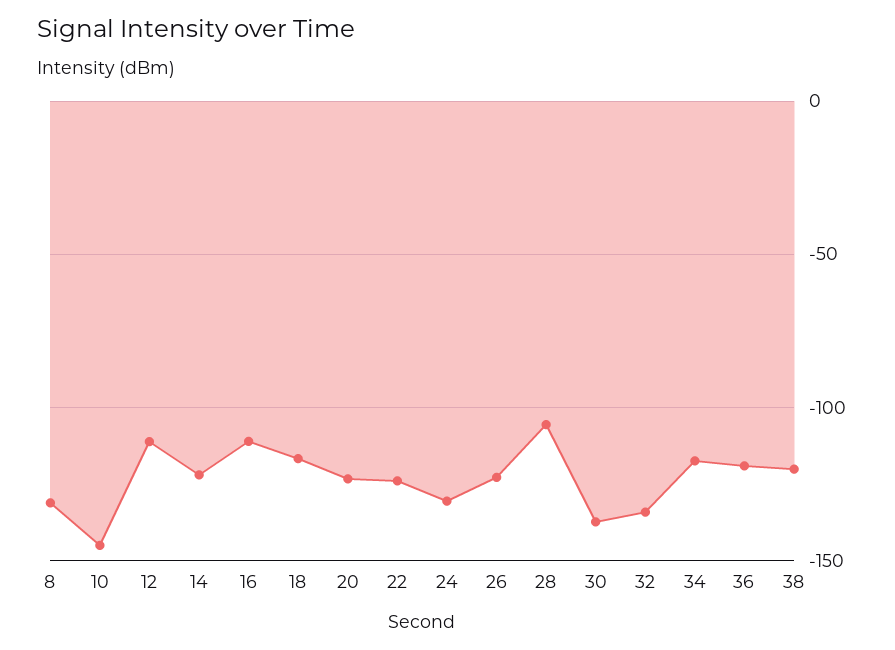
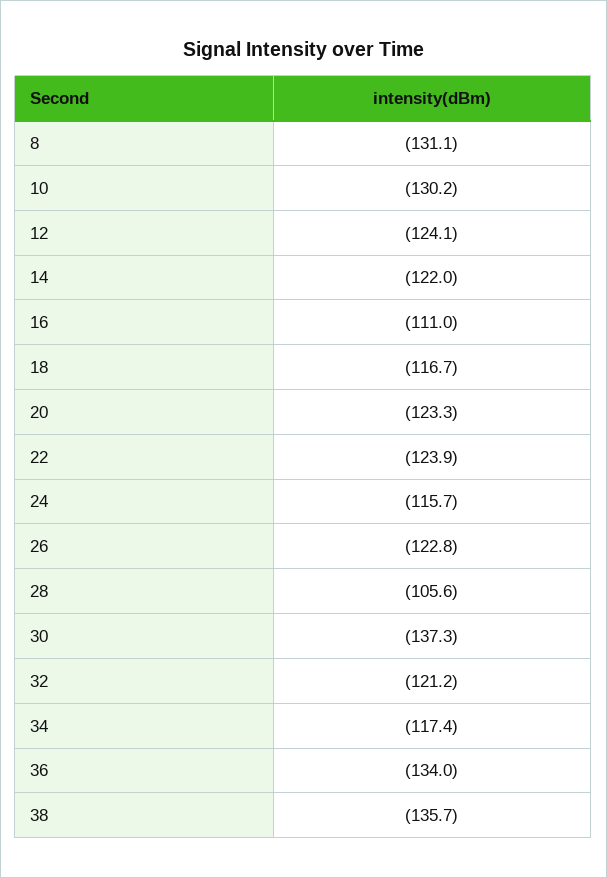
  {
    "8": -131.1,
-   "10": -145,
+   "10": -130.2,
-   "12": -110,
+   "12": -124.1,
    "14": -122,
    "16": -111,
    "18": -116.7,
    "20": -123.3,
    "22": -123.9,
-   "24": -130,
+   "24": -115.7,
    "26": -122.8,
    "28": -105.6,
    "30": -137.3,
-   "32": -135,
+   "32": -121.2,
    "34": -117.4,
-   "36": -120,
+   "36": -134,
-   "38": -120
+   "38": -135.7
  }

